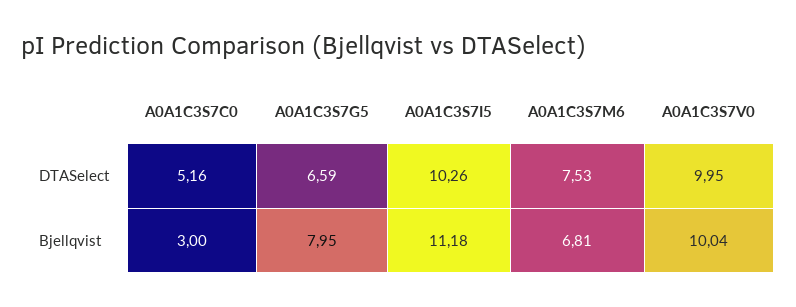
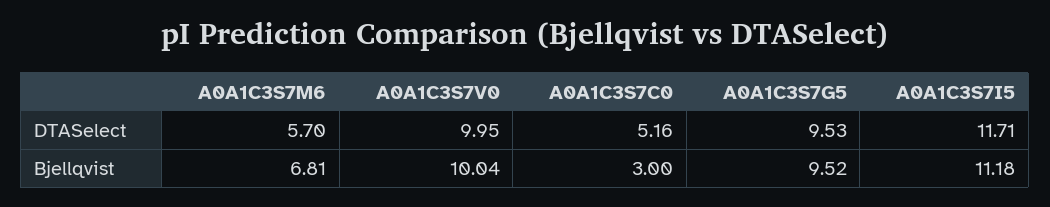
  {
    "A0A1C3S7C0": {
      "DTASelect": 5.16,
      "Bjellqvist": 3
    },
    "A0A1C3S7G5": {
-     "DTASelect": 6.59,
+     "DTASelect": 9.53,
-     "Bjellqvist": 7.95
+     "Bjellqvist": 9.52
    },
    "A0A1C3S7I5": {
-     "DTASelect": 10.26,
+     "DTASelect": 11.71,
      "Bjellqvist": 11.18
    },
    "A0A1C3S7M6": {
-     "DTASelect": 7.53,
+     "DTASelect": 5.7,
      "Bjellqvist": 6.81
    },
    "A0A1C3S7V0": {
      "DTASelect": 9.95,
      "Bjellqvist": 10.04
    }
  }

